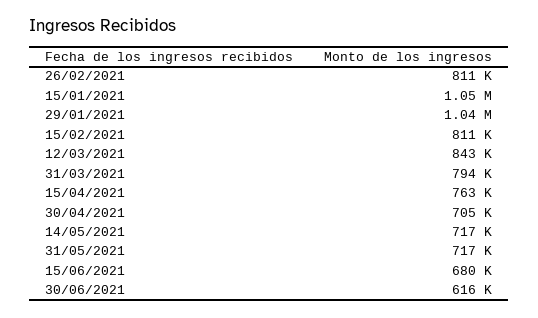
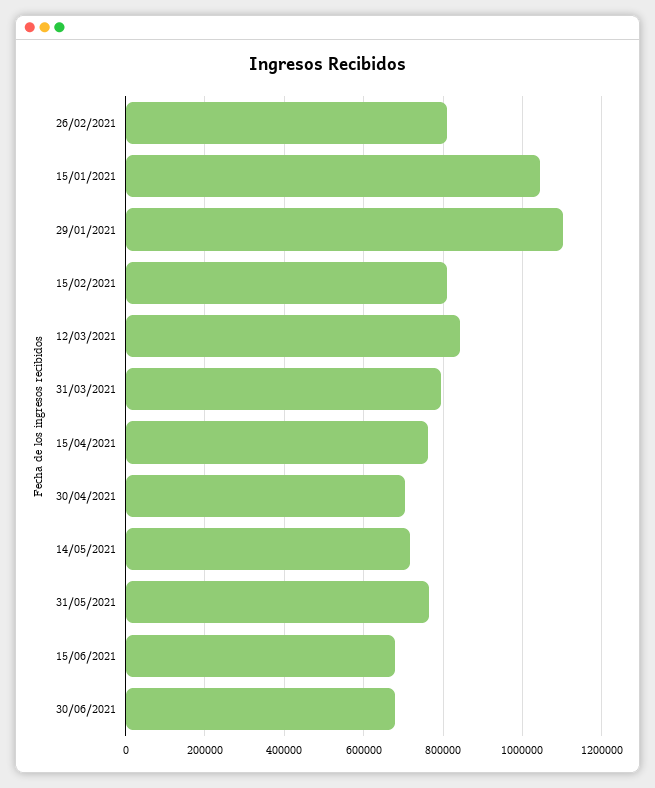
  {
    "26/02/2021": 811000,
    "15/01/2021": 1050000,
-   "29/01/2021": 1040000,
+   "29/01/2021": 1100000,
    "15/02/2021": 811000,
    "12/03/2021": 843000,
    "31/03/2021": 794000,
    "15/04/2021": 763000,
    "30/04/2021": 705000,
    "14/05/2021": 717000,
-   "31/05/2021": 717000,
+   "31/05/2021": 760000,
    "15/06/2021": 680000,
-   "30/06/2021": 616000
+   "30/06/2021": 680000
  }

